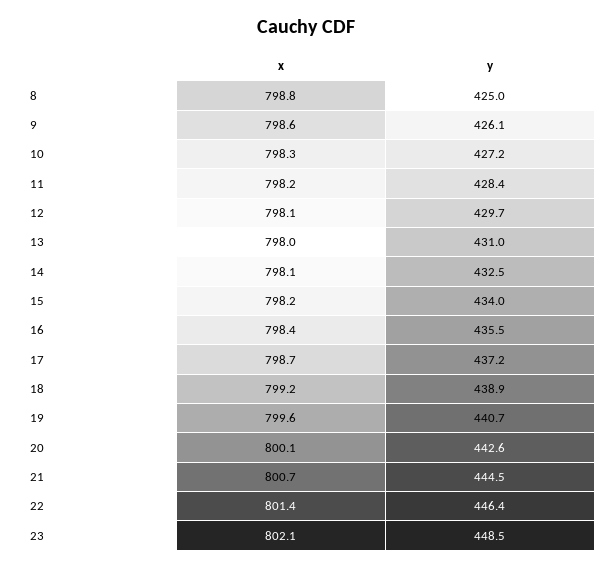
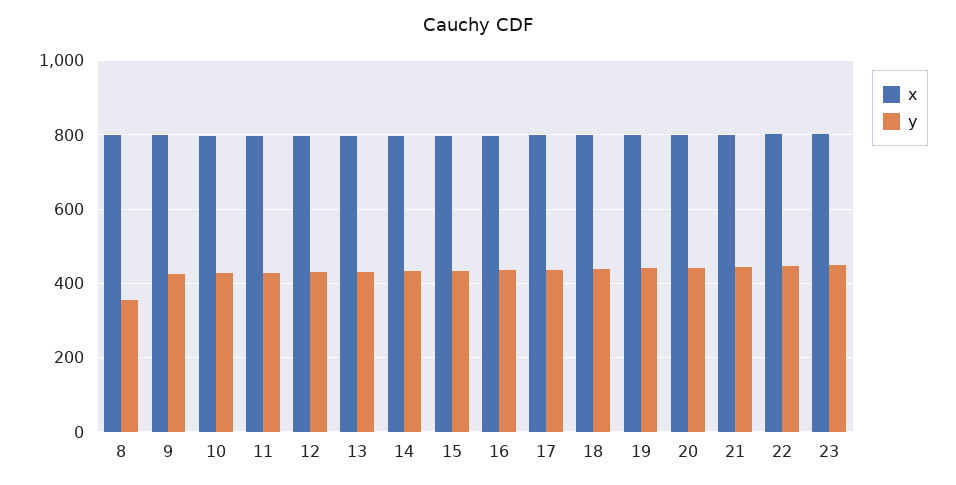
  {
    "x": {
      "8": 798.8,
      "9": 798.6,
      "10": 798.3,
      "11": 798.2,
      "12": 798.1,
      "13": 798,
      "14": 798.1,
      "15": 798.2,
      "16": 798.4,
      "17": 798.7,
      "18": 799.2,
      "19": 799.6,
      "20": 800.1,
      "21": 800.7,
      "22": 801.4,
      "23": 802.1
    },
    "y": {
-     "8": 425,
+     "8": 360,
      "9": 426.1,
      "10": 427.2,
      "11": 428.4,
      "12": 429.7,
      "13": 431,
      "14": 432.5,
      "15": 434,
      "16": 435.5,
      "17": 437.2,
      "18": 438.9,
      "19": 440.7,
      "20": 442.6,
      "21": 444.5,
      "22": 446.4,
      "23": 448.5
    }
  }

